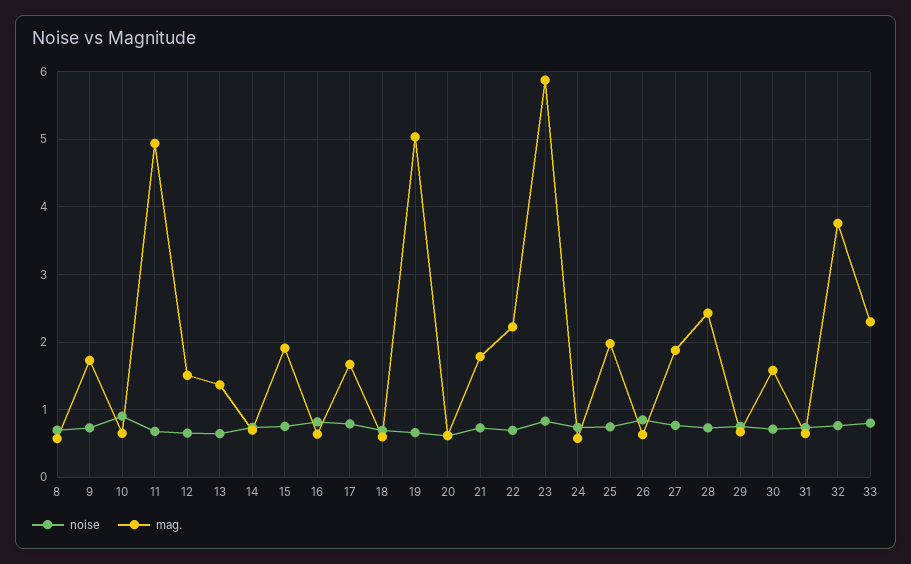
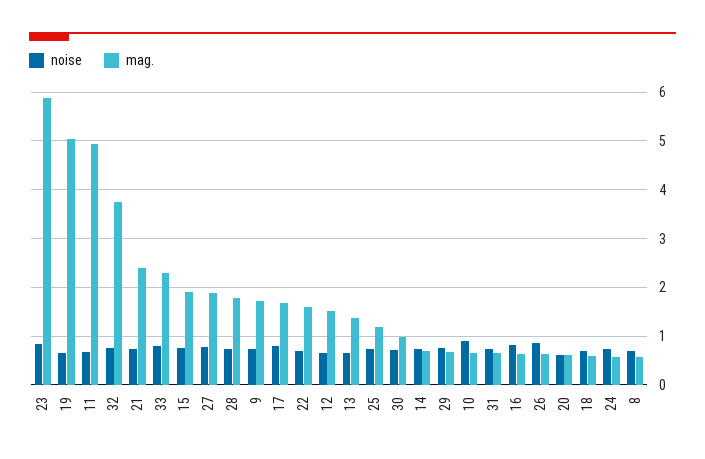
  {
    "noise": {
      "8": 0.7,
      "9": 0.7,
      "10": 0.9,
      "11": 0.7,
      "12": 0.7,
      "13": 0.6,
      "14": 0.7,
      "15": 0.8,
      "16": 0.8,
      "17": 0.8,
      "18": 0.7,
      "19": 0.7,
      "20": 0.6,
      "21": 0.7,
      "22": 0.7,
      "23": 0.8,
      "24": 0.7,
      "25": 0.7,
      "26": 0.9,
      "27": 0.8,
      "28": 0.7,
      "29": 0.8,
      "30": 0.7,
      "31": 0.7,
      "32": 0.8,
      "33": 0.8
    },
    "mag.": {
      "8": 0.6,
      "9": 1.7,
      "10": 0.6,
      "11": 4.9,
      "12": 1.5,
      "13": 1.4,
      "14": 0.7,
      "15": 1.9,
      "16": 0.6,
      "17": 1.7,
      "18": 0.6,
      "19": 5,
      "20": 0.6,
-     "21": 1.8,
+     "21": 2.4,
-     "22": 2.2,
+     "22": 1.6,
      "23": 5.9,
      "24": 0.6,
-     "25": 2,
+     "25": 1.2,
      "26": 0.6,
      "27": 1.9,
-     "28": 2.4,
+     "28": 1.8,
      "29": 0.7,
-     "30": 1.6,
+     "30": 1,
      "31": 0.6,
      "32": 3.8,
      "33": 2.3
    }
  }

